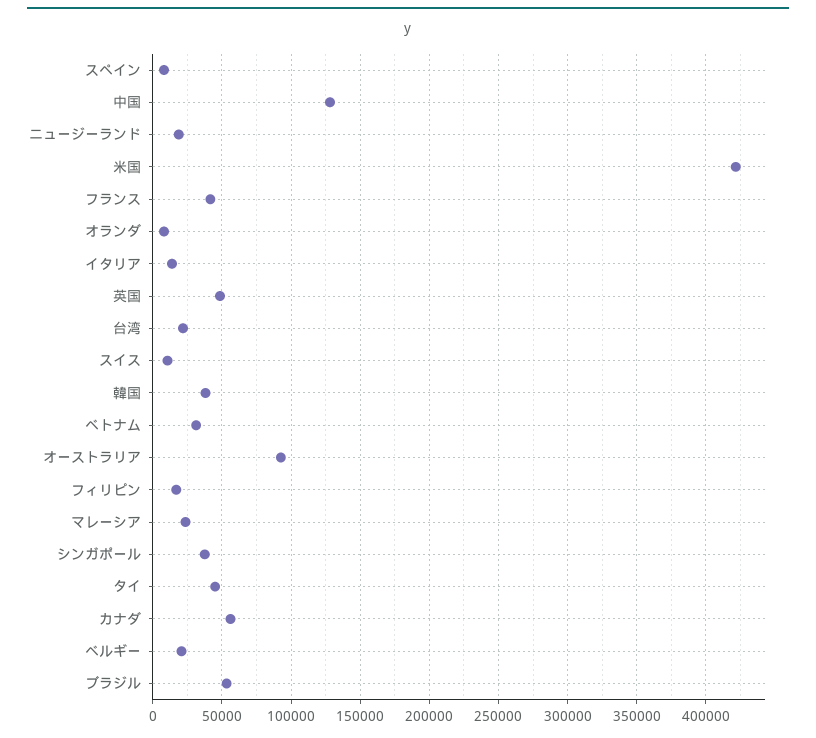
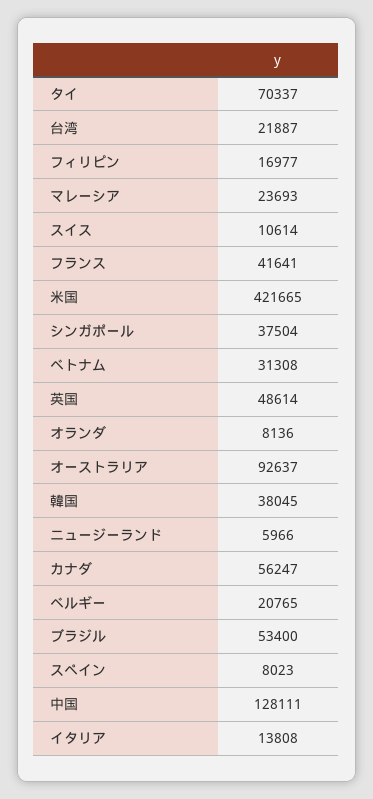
  {
    "スペイン": 8023,
    "中国": 128111,
-   "ニュージーランド": 20000,
+   "ニュージーランド": 5966,
    "米国": 421665,
    "フランス": 41641,
    "オランダ": 8136,
    "イタリア": 13808,
    "英国": 48614,
    "台湾": 21887,
    "スイス": 10614,
    "韓国": 38045,
    "ベトナム": 31308,
    "オーストラリア": 92637,
    "フィリピン": 16977,
    "マレーシア": 23693,
    "シンガポール": 37504,
-   "タイ": 45000,
+   "タイ": 70337,
    "カナダ": 56247,
    "ベルギー": 20765,
    "ブラジル": 53400
  }

